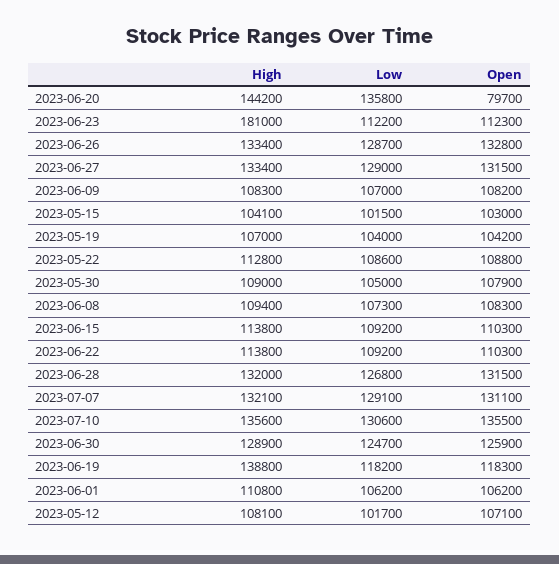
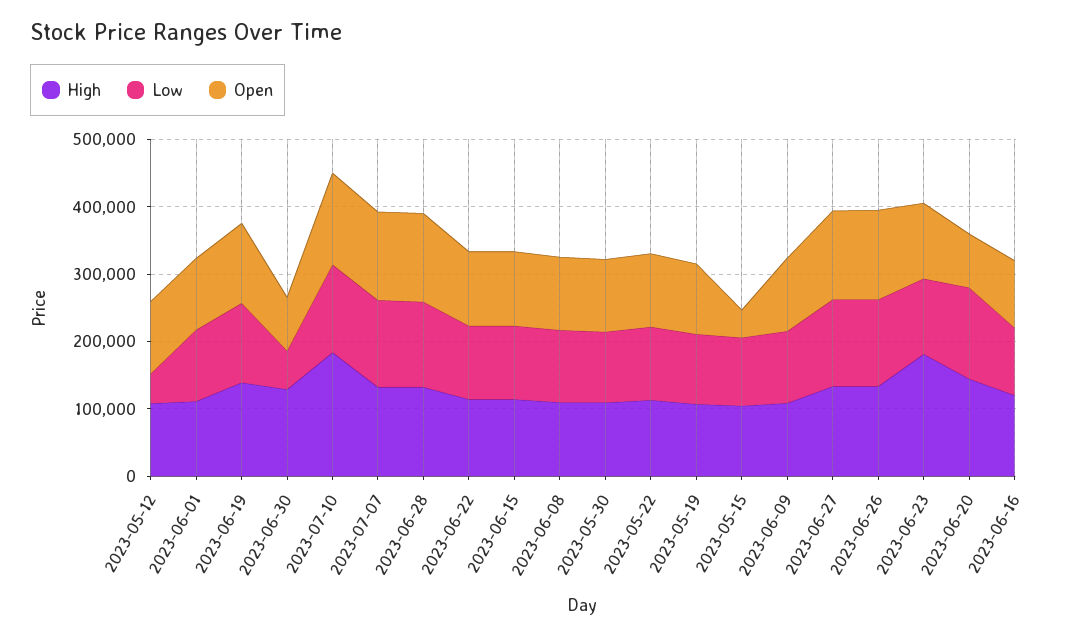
  {
    "High": {
      "2023-06-20": 144200,
      "2023-06-23": 181000,
      "2023-06-26": 133400,
      "2023-06-27": 133400,
      "2023-06-09": 108300,
      "2023-05-15": 104100,
      "2023-05-19": 107000,
      "2023-05-22": 112800,
      "2023-05-30": 109000,
      "2023-06-08": 109400,
      "2023-06-15": 113800,
      "2023-06-22": 113800,
      "2023-06-28": 132000,
      "2023-07-07": 132100,
-     "2023-07-10": 135600,
+     "2023-07-10": 180000,
      "2023-06-30": 128900,
      "2023-06-19": 138800,
      "2023-06-01": 110800,
-     "2023-05-12": 108100
+     "2023-05-12": 108100,
+     "2023-06-16": 120000
    },
    "Low": {
      "2023-06-20": 135800,
      "2023-06-23": 112200,
      "2023-06-26": 128700,
      "2023-06-27": 129000,
      "2023-06-09": 107000,
      "2023-05-15": 101500,
      "2023-05-19": 104000,
      "2023-05-22": 108600,
      "2023-05-30": 105000,
      "2023-06-08": 107300,
      "2023-06-15": 109200,
      "2023-06-22": 109200,
      "2023-06-28": 126800,
      "2023-07-07": 129100,
      "2023-07-10": 130600,
-     "2023-06-30": 124700,
+     "2023-06-30": 60000,
      "2023-06-19": 118200,
      "2023-06-01": 106200,
-     "2023-05-12": 101700
+     "2023-05-12": 40000,
+     "2023-06-16": 100000
    },
    "Open": {
      "2023-06-20": 79700,
      "2023-06-23": 112300,
      "2023-06-26": 132800,
      "2023-06-27": 131500,
      "2023-06-09": 108200,
-     "2023-05-15": 103000,
+     "2023-05-15": 40000,
      "2023-05-19": 104200,
      "2023-05-22": 108800,
      "2023-05-30": 107900,
      "2023-06-08": 108300,
      "2023-06-15": 110300,
      "2023-06-22": 110300,
      "2023-06-28": 131500,
      "2023-07-07": 131100,
      "2023-07-10": 135500,
-     "2023-06-30": 125900,
+     "2023-06-30": 80000,
      "2023-06-19": 118300,
      "2023-06-01": 106200,
-     "2023-05-12": 107100
+     "2023-05-12": 107100,
+     "2023-06-16": 100000
    }
  }

